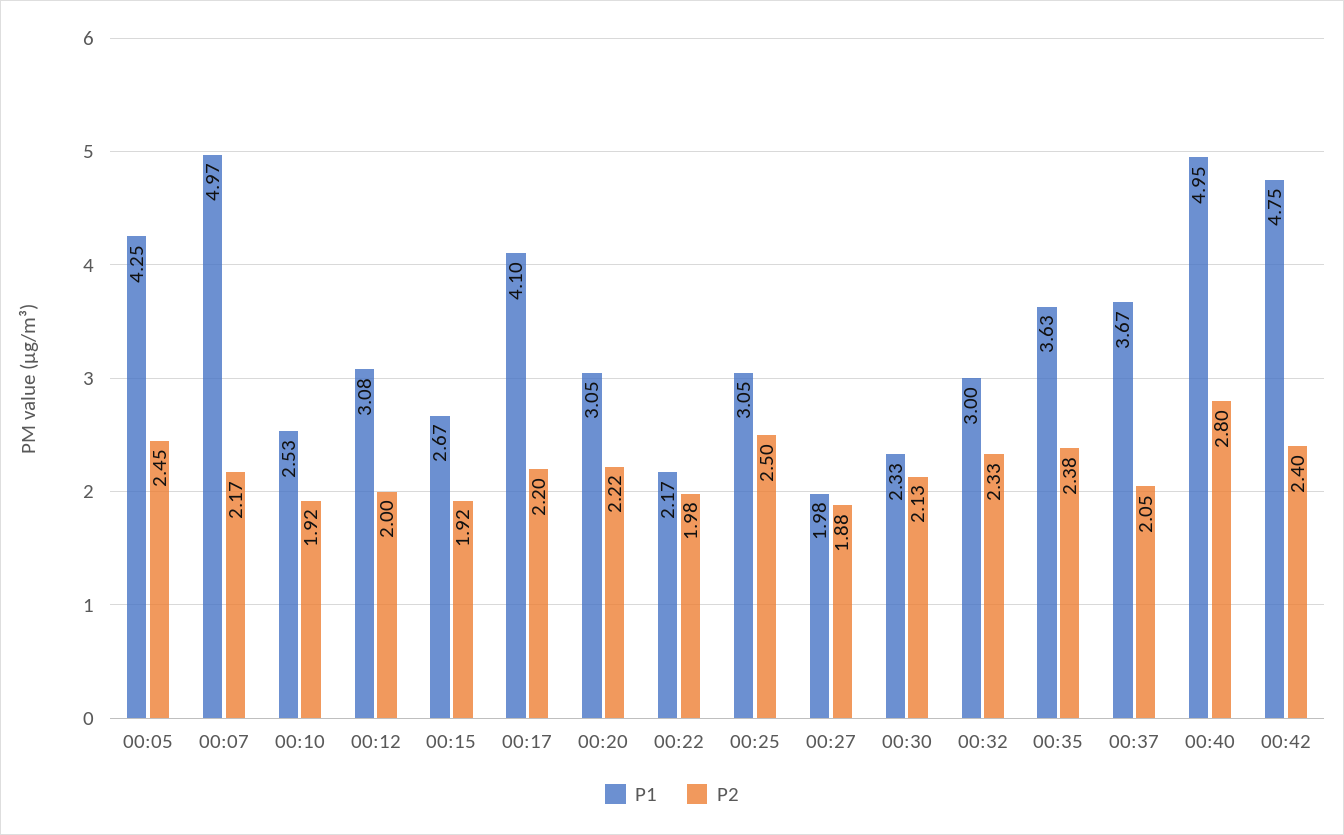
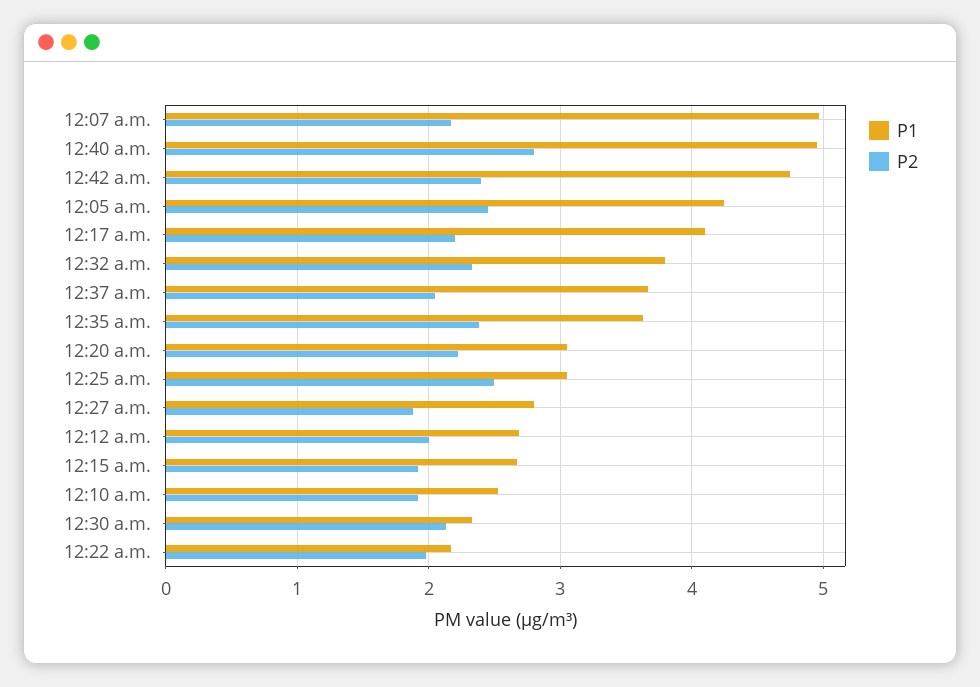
  {
    "P1": {
      "00:05": 4.25,
      "00:07": 4.97,
      "00:10": 2.53,
-     "00:12": 3.08,
+     "00:12": 2.7,
      "00:15": 2.67,
      "00:17": 4.1,
      "00:20": 3.05,
      "00:22": 2.17,
      "00:25": 3.05,
-     "00:27": 1.98,
+     "00:27": 2.8,
      "00:30": 2.33,
-     "00:32": 3,
+     "00:32": 3.8,
      "00:35": 3.63,
      "00:37": 3.67,
      "00:40": 4.95,
      "00:42": 4.75
    },
    "P2": {
      "00:05": 2.45,
      "00:07": 2.17,
      "00:10": 1.92,
      "00:12": 2,
      "00:15": 1.92,
      "00:17": 2.2,
      "00:20": 2.22,
      "00:22": 1.98,
      "00:25": 2.5,
      "00:27": 1.88,
      "00:30": 2.13,
      "00:32": 2.33,
      "00:35": 2.38,
      "00:37": 2.05,
      "00:40": 2.8,
      "00:42": 2.4
    }
  }

